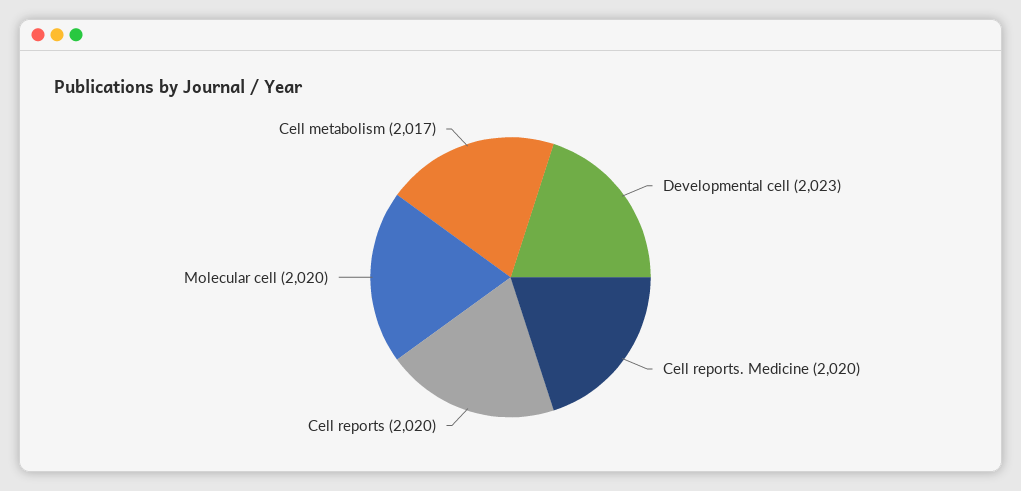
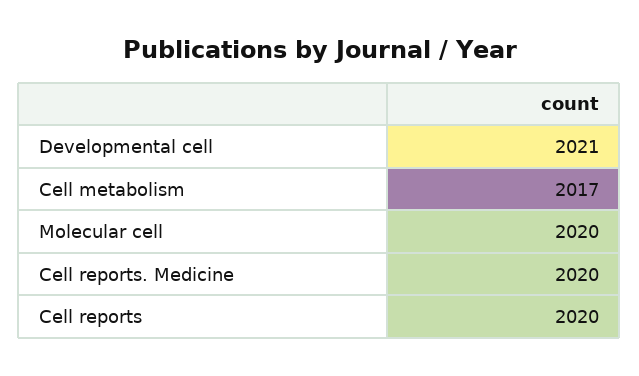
  {
-   "Developmental cell": 2023,
+   "Developmental cell": 2021,
    "Cell reports. Medicine": 2020,
    "Cell reports": 2020,
    "Molecular cell": 2020,
    "Cell metabolism": 2017
  }

